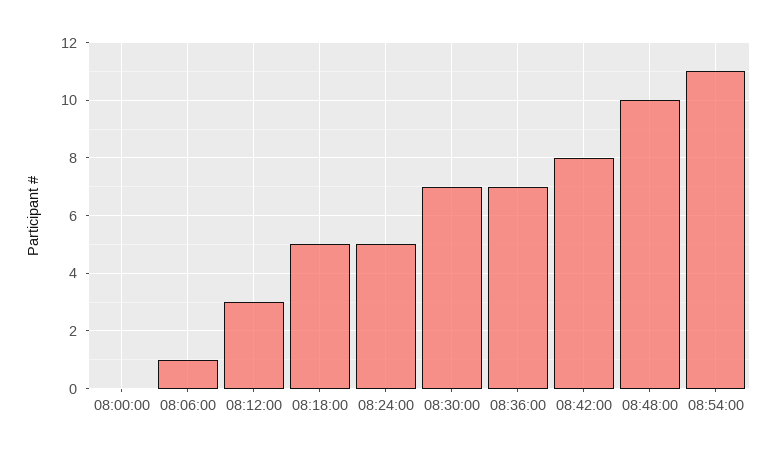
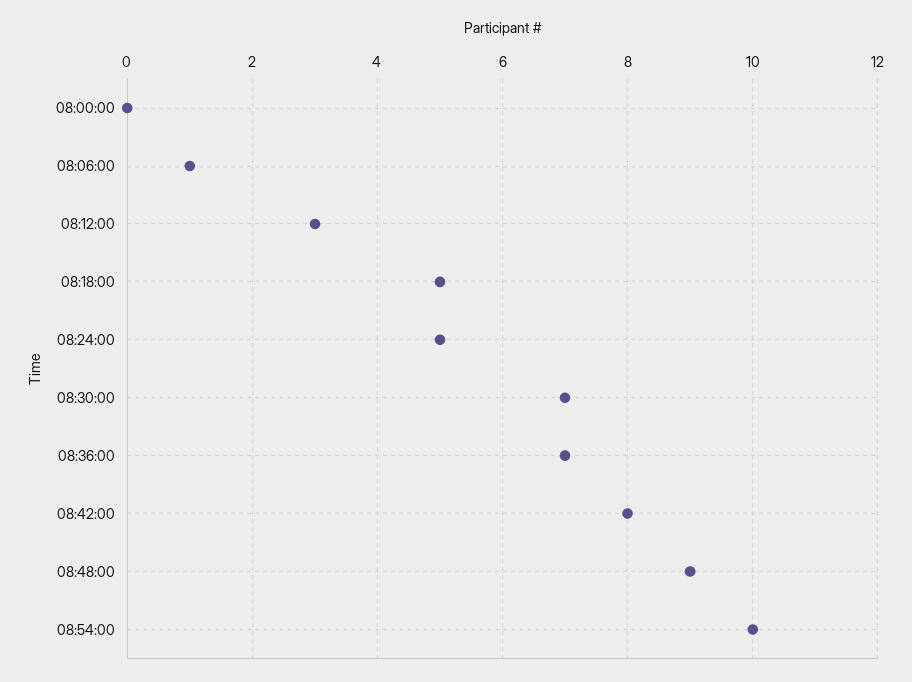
  {
    "08:00:00": 0,
    "08:06:00": 1,
    "08:12:00": 3,
    "08:18:00": 5,
    "08:24:00": 5,
    "08:30:00": 7,
    "08:36:00": 7,
    "08:42:00": 8,
-   "08:48:00": 10,
+   "08:48:00": 9,
-   "08:54:00": 11
+   "08:54:00": 10
  }

